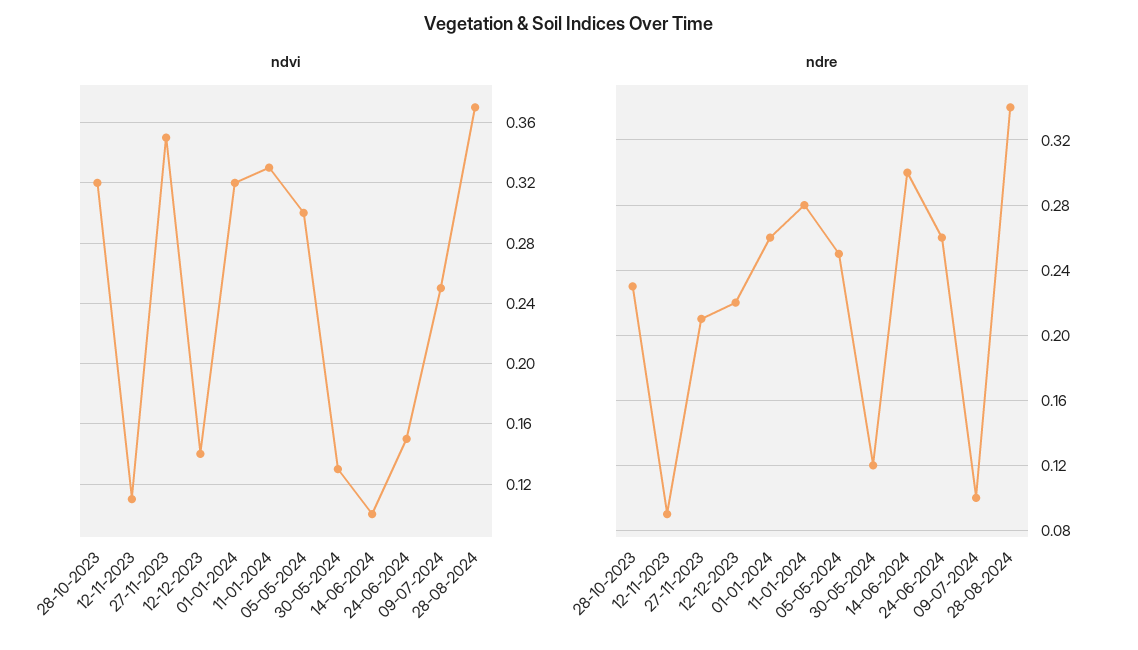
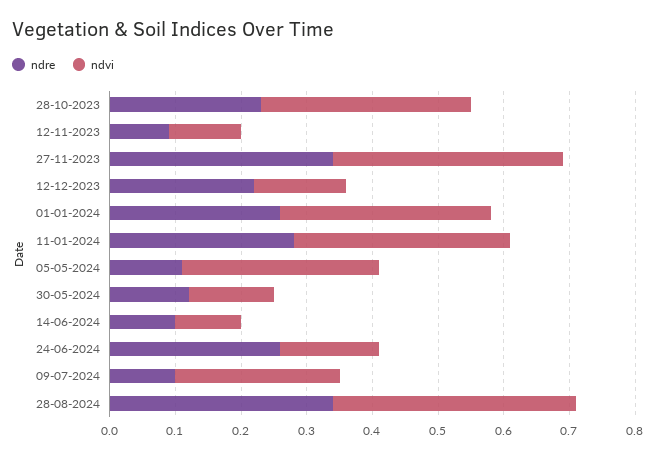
  {
    "ndvi": {
      "28-10-2023": 0.32,
      "12-11-2023": 0.11,
      "27-11-2023": 0.35,
      "12-12-2023": 0.14,
      "01-01-2024": 0.32,
      "11-01-2024": 0.33,
      "05-05-2024": 0.3,
      "30-05-2024": 0.13,
      "14-06-2024": 0.1,
      "24-06-2024": 0.15,
      "09-07-2024": 0.25,
      "28-08-2024": 0.37
    },
    "ndre": {
      "28-10-2023": 0.23,
      "12-11-2023": 0.09,
-     "27-11-2023": 0.21,
+     "27-11-2023": 0.35,
      "12-12-2023": 0.22,
      "01-01-2024": 0.26,
      "11-01-2024": 0.28,
-     "05-05-2024": 0.25,
+     "05-05-2024": 0.1,
      "30-05-2024": 0.12,
-     "14-06-2024": 0.3,
+     "14-06-2024": 0.1,
      "24-06-2024": 0.26,
      "09-07-2024": 0.1,
      "28-08-2024": 0.34
    }
  }

